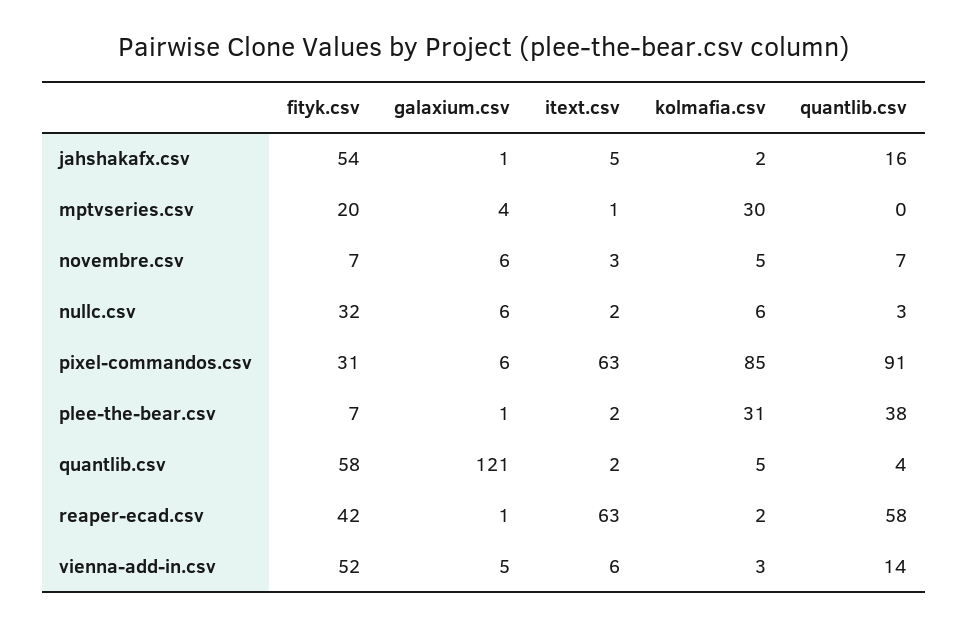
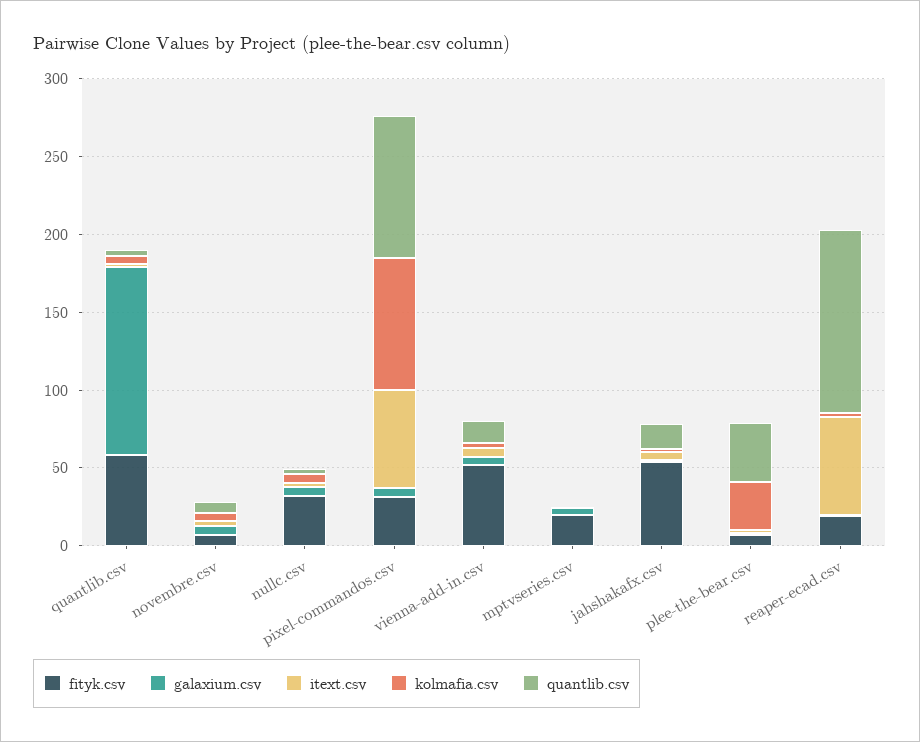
  {
    "fityk.csv": {
      "jahshakafx.csv": 54,
      "mptvseries.csv": 20,
      "novembre.csv": 7,
      "nullc.csv": 32,
      "pixel-commandos.csv": 31,
      "plee-the-bear.csv": 7,
      "quantlib.csv": 58,
-     "reaper-ecad.csv": 42,
+     "reaper-ecad.csv": 20,
      "vienna-add-in.csv": 52
    },
    "galaxium.csv": {
      "jahshakafx.csv": 1,
      "mptvseries.csv": 4,
      "novembre.csv": 6,
      "nullc.csv": 6,
      "pixel-commandos.csv": 6,
      "plee-the-bear.csv": 1,
      "quantlib.csv": 121,
      "reaper-ecad.csv": 1,
      "vienna-add-in.csv": 5
    },
    "itext.csv": {
      "jahshakafx.csv": 5,
      "mptvseries.csv": 1,
      "novembre.csv": 3,
      "nullc.csv": 2,
      "pixel-commandos.csv": 63,
      "plee-the-bear.csv": 2,
      "quantlib.csv": 2,
      "reaper-ecad.csv": 63,
      "vienna-add-in.csv": 6
    },
    "kolmafia.csv": {
      "jahshakafx.csv": 2,
-     "mptvseries.csv": 30,
+     "mptvseries.csv": 0,
      "novembre.csv": 5,
      "nullc.csv": 6,
      "pixel-commandos.csv": 85,
      "plee-the-bear.csv": 31,
      "quantlib.csv": 5,
      "reaper-ecad.csv": 2,
      "vienna-add-in.csv": 3
    },
    "quantlib.csv": {
      "jahshakafx.csv": 16,
      "mptvseries.csv": 0,
      "novembre.csv": 7,
      "nullc.csv": 3,
      "pixel-commandos.csv": 91,
      "plee-the-bear.csv": 38,
      "quantlib.csv": 4,
-     "reaper-ecad.csv": 58,
+     "reaper-ecad.csv": 120,
      "vienna-add-in.csv": 14
    }
  }

